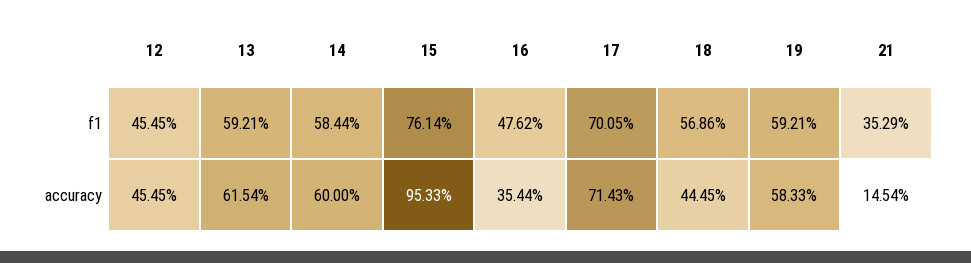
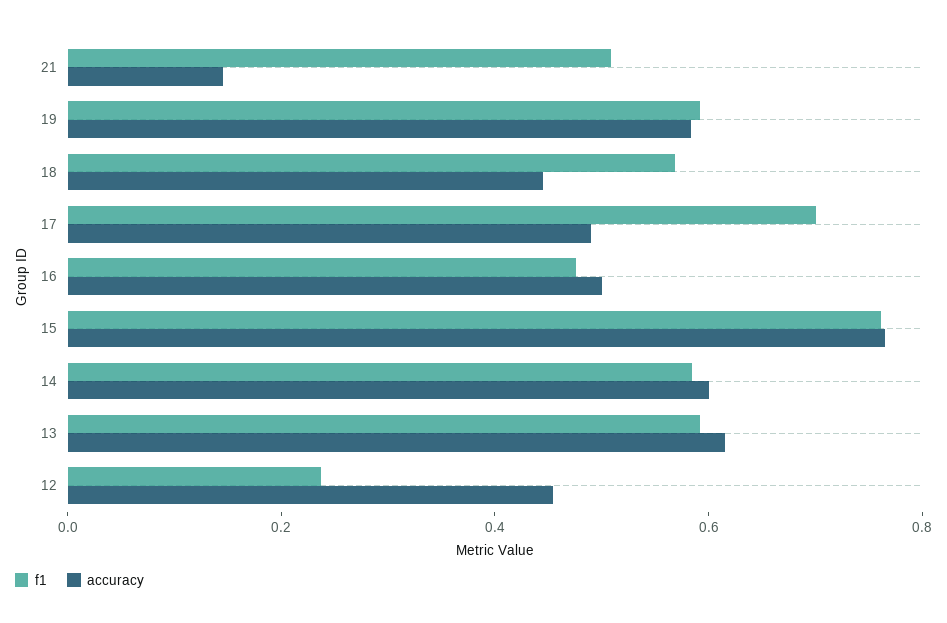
  {
    "f1": {
-     "12": 0.4545,
+     "12": 0.25,
      "13": 0.5921,
      "14": 0.5844,
      "15": 0.7614,
      "16": 0.4762,
      "17": 0.7005,
      "18": 0.5686,
      "19": 0.5921,
-     "21": 0.3529
+     "21": 0.5
    },
    "accuracy": {
      "12": 0.4545,
      "13": 0.6154,
      "14": 0.6,
-     "15": 0.9533,
+     "15": 0.75,
-     "16": 0.3544,
+     "16": 0.5,
-     "17": 0.7143,
+     "17": 0.5,
      "18": 0.4445,
      "19": 0.5833,
      "21": 0.1454
    }
  }

